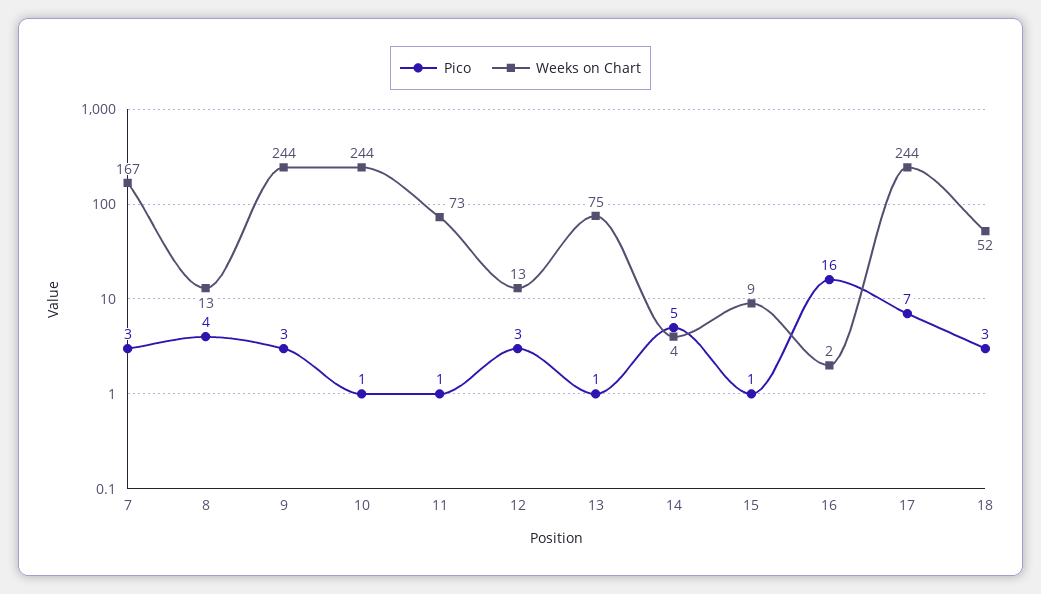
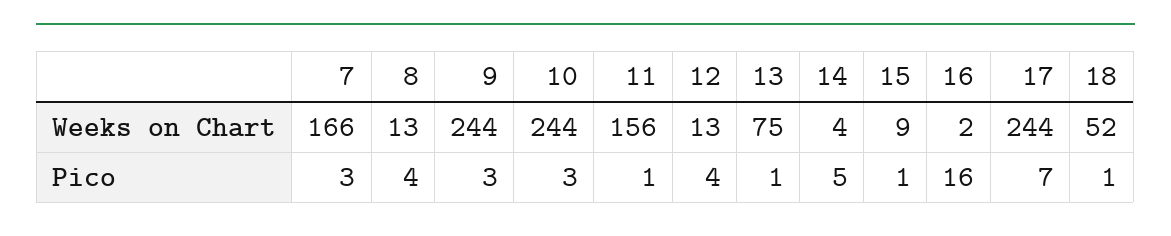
  {
    "Pico": {
      "7": 3,
      "8": 4,
      "9": 3,
-     "10": 1,
+     "10": 3,
      "11": 1,
-     "12": 3,
+     "12": 4,
      "13": 1,
      "14": 5,
      "15": 1,
      "16": 16,
      "17": 7,
-     "18": 3
+     "18": 1
    },
    "Weeks on Chart": {
-     "7": 167,
+     "7": 166,
      "8": 13,
      "9": 244,
      "10": 244,
-     "11": 73,
+     "11": 156,
      "12": 13,
      "13": 75,
      "14": 4,
      "15": 9,
      "16": 2,
      "17": 244,
      "18": 52
    }
  }

